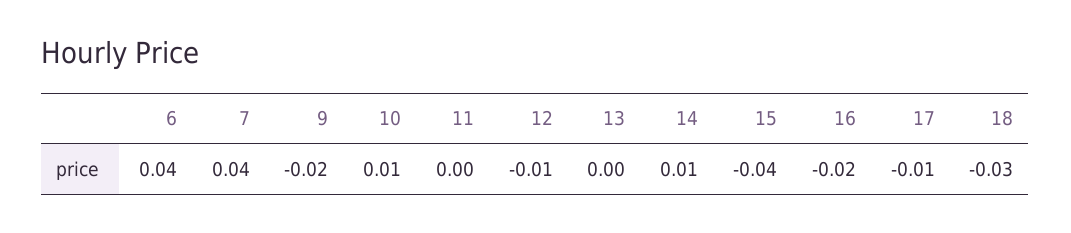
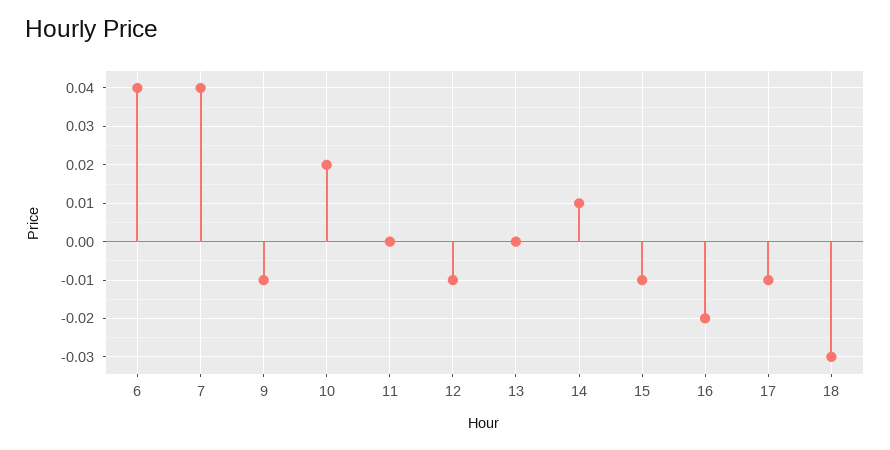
  {
    "6": 0.04,
    "7": 0.04,
-   "9": -0.02,
+   "9": -0.01,
-   "10": 0.01,
+   "10": 0.02,
    "11": 0,
    "12": -0.01,
    "13": 0,
    "14": 0.01,
-   "15": -0.04,
+   "15": -0.01,
    "16": -0.02,
    "17": -0.01,
    "18": -0.03
  }

